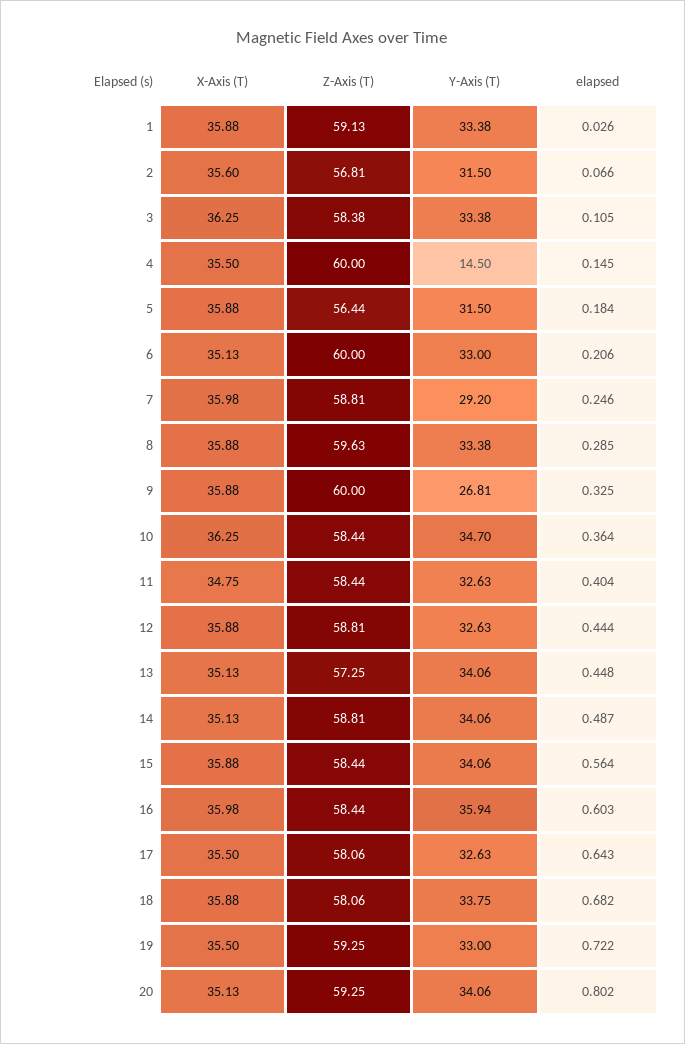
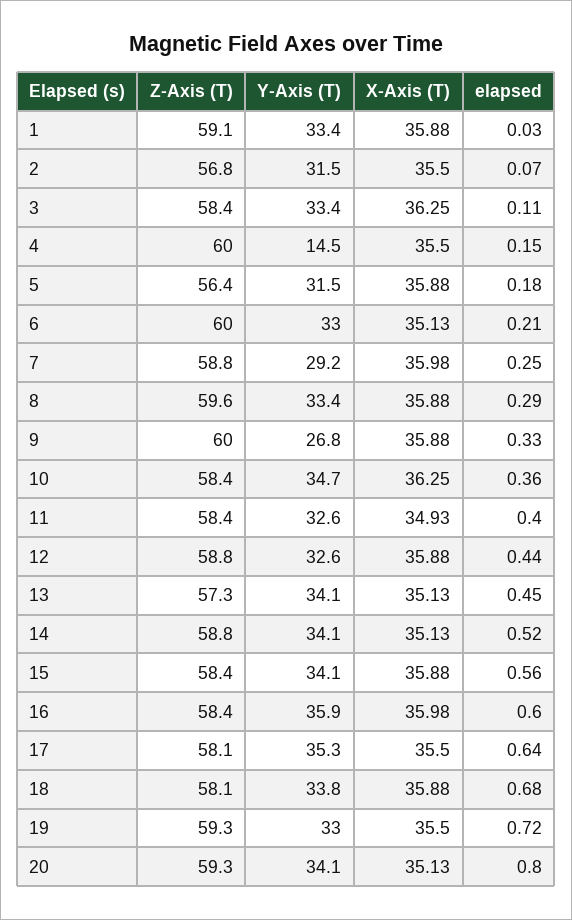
  {
    "X-Axis (T)": {
      "1": 35.88,
-     "2": 35.6,
+     "2": 35.5,
      "3": 36.25,
      "4": 35.5,
      "5": 35.88,
      "6": 35.13,
      "7": 35.98,
      "8": 35.88,
      "9": 35.88,
      "10": 36.25,
-     "11": 34.75,
+     "11": 34.93,
      "12": 35.88,
      "13": 35.13,
      "14": 35.13,
      "15": 35.88,
      "16": 35.98,
      "17": 35.5,
      "18": 35.88,
      "19": 35.5,
      "20": 35.13
    },
    "Z-Axis (T)": {
      "1": 59.13,
      "2": 56.81,
      "3": 58.38,
      "4": 60,
      "5": 56.44,
      "6": 60,
      "7": 58.81,
      "8": 59.63,
      "9": 60,
      "10": 58.44,
      "11": 58.44,
      "12": 58.81,
      "13": 57.25,
      "14": 58.81,
      "15": 58.44,
      "16": 58.44,
      "17": 58.06,
      "18": 58.06,
      "19": 59.25,
      "20": 59.25
    },
    "Y-Axis (T)": {
      "1": 33.38,
      "2": 31.5,
      "3": 33.38,
      "4": 14.5,
      "5": 31.5,
      "6": 33,
      "7": 29.2,
      "8": 33.38,
      "9": 26.81,
      "10": 34.7,
      "11": 32.63,
      "12": 32.63,
      "13": 34.06,
      "14": 34.06,
      "15": 34.06,
      "16": 35.94,
-     "17": 32.63,
+     "17": 35.3,
      "18": 33.75,
      "19": 33,
      "20": 34.06
    },
    "elapsed": {
      "1": 0.026,
      "2": 0.066,
      "3": 0.105,
      "4": 0.145,
      "5": 0.184,
      "6": 0.206,
      "7": 0.246,
      "8": 0.285,
      "9": 0.325,
      "10": 0.364,
      "11": 0.404,
      "12": 0.444,
      "13": 0.448,
-     "14": 0.487,
+     "14": 0.52,
      "15": 0.564,
      "16": 0.603,
      "17": 0.643,
      "18": 0.682,
      "19": 0.722,
      "20": 0.802
    }
  }

